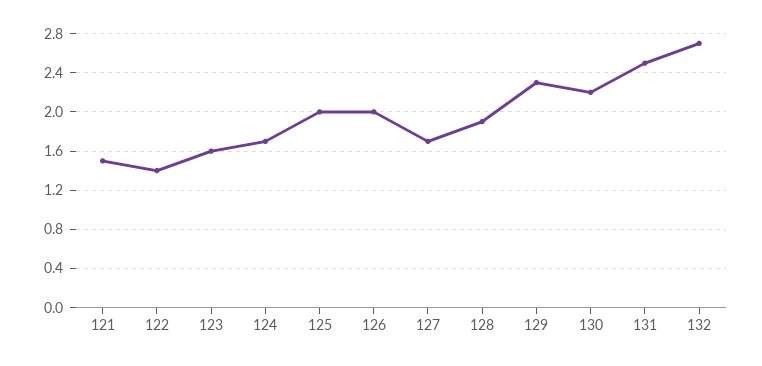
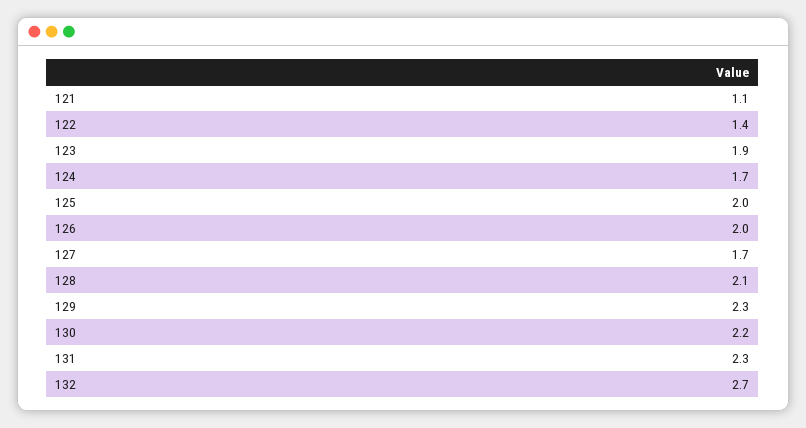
  {
-   "121": 1.5,
+   "121": 1.1,
    "122": 1.4,
-   "123": 1.6,
+   "123": 1.9,
    "124": 1.7,
    "125": 2,
    "126": 2,
    "127": 1.7,
-   "128": 1.9,
+   "128": 2.1,
    "129": 2.3,
    "130": 2.2,
-   "131": 2.5,
+   "131": 2.3,
    "132": 2.7
  }

